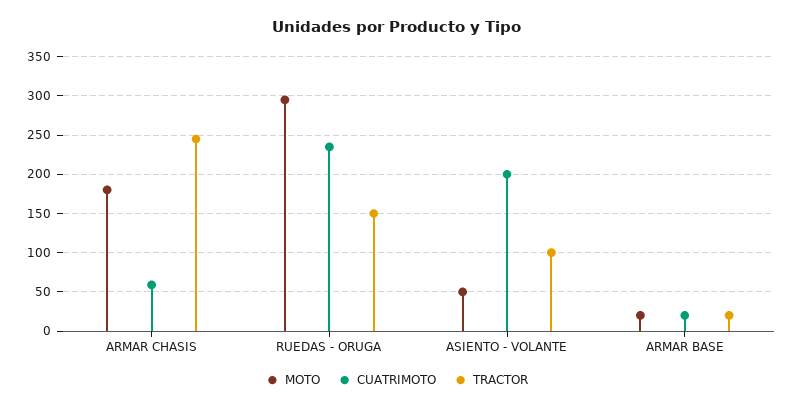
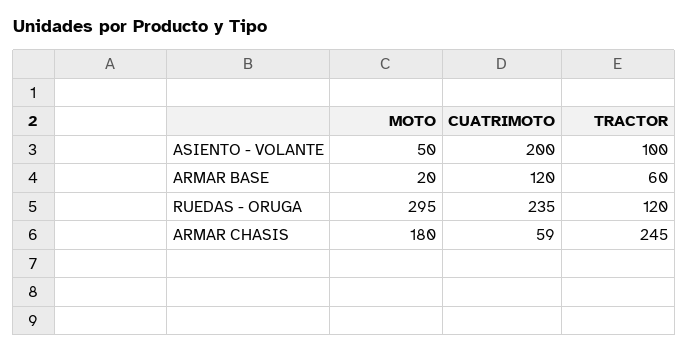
  {
    "MOTO": {
      "ARMAR CHASIS": 180,
      "RUEDAS - ORUGA": 295,
      "ASIENTO - VOLANTE": 50,
      "ARMAR BASE": 20
    },
    "CUATRIMOTO": {
      "ARMAR CHASIS": 59,
      "RUEDAS - ORUGA": 235,
      "ASIENTO - VOLANTE": 200,
-     "ARMAR BASE": 20
+     "ARMAR BASE": 120
    },
    "TRACTOR": {
      "ARMAR CHASIS": 245,
-     "RUEDAS - ORUGA": 150,
+     "RUEDAS - ORUGA": 120,
      "ASIENTO - VOLANTE": 100,
-     "ARMAR BASE": 20
+     "ARMAR BASE": 60
    }
  }

